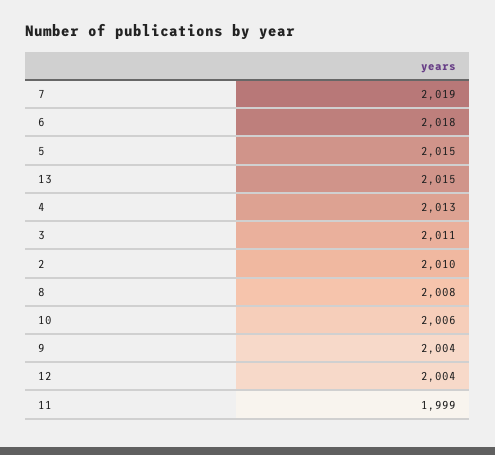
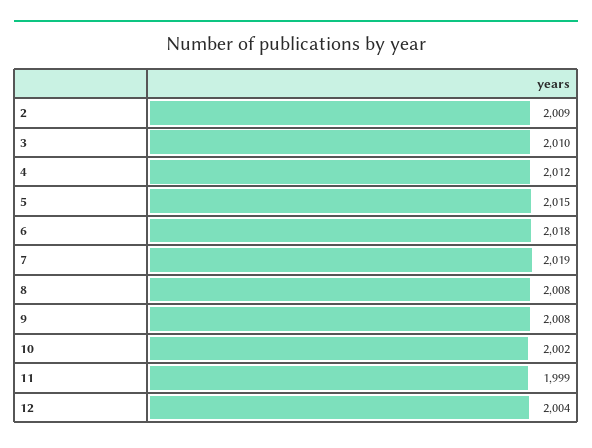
  {
    "7": 2019,
    "6": 2018,
    "5": 2015,
-   "13": 2015,
-   "4": 2013,
+   "4": 2012,
-   "3": 2011,
+   "3": 2010,
-   "2": 2010,
+   "2": 2009,
    "8": 2008,
-   "10": 2006,
+   "10": 2002,
-   "9": 2004,
+   "9": 2008,
    "12": 2004,
    "11": 1999
  }

